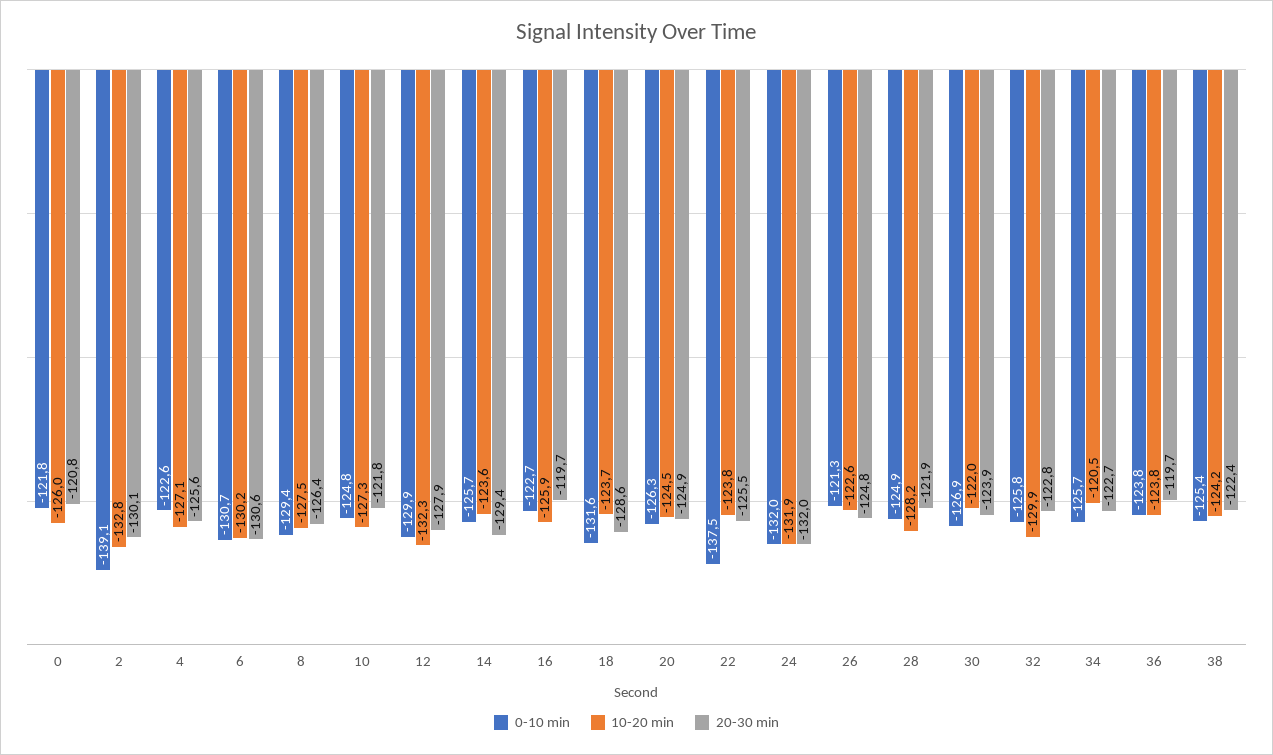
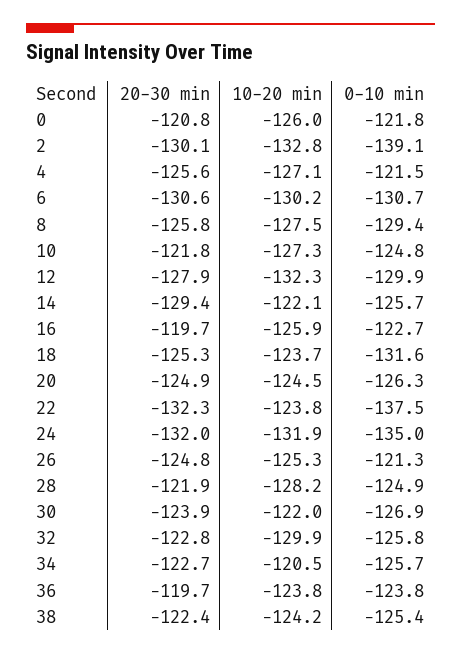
  {
    "0-10 min": {
      "0": -121.8,
      "2": -139.1,
-     "4": -122.6,
+     "4": -121.5,
      "6": -130.7,
      "8": -129.4,
      "10": -124.8,
      "12": -129.9,
      "14": -125.7,
      "16": -122.7,
      "18": -131.6,
      "20": -126.3,
      "22": -137.5,
-     "24": -132,
+     "24": -135,
      "26": -121.3,
      "28": -124.9,
      "30": -126.9,
      "32": -125.8,
      "34": -125.7,
      "36": -123.8,
      "38": -125.4
    },
    "10-20 min": {
      "0": -126,
      "2": -132.8,
      "4": -127.1,
      "6": -130.2,
      "8": -127.5,
      "10": -127.3,
      "12": -132.3,
-     "14": -123.6,
+     "14": -122.1,
      "16": -125.9,
      "18": -123.7,
      "20": -124.5,
      "22": -123.8,
      "24": -131.9,
-     "26": -122.6,
+     "26": -125.3,
      "28": -128.2,
      "30": -122,
      "32": -129.9,
      "34": -120.5,
      "36": -123.8,
      "38": -124.2
    },
    "20-30 min": {
      "0": -120.8,
      "2": -130.1,
      "4": -125.6,
      "6": -130.6,
-     "8": -126.4,
+     "8": -125.8,
      "10": -121.8,
      "12": -127.9,
      "14": -129.4,
      "16": -119.7,
-     "18": -128.6,
+     "18": -125.3,
      "20": -124.9,
-     "22": -125.5,
+     "22": -132.3,
      "24": -132,
      "26": -124.8,
      "28": -121.9,
      "30": -123.9,
      "32": -122.8,
      "34": -122.7,
      "36": -119.7,
      "38": -122.4
    }
  }

